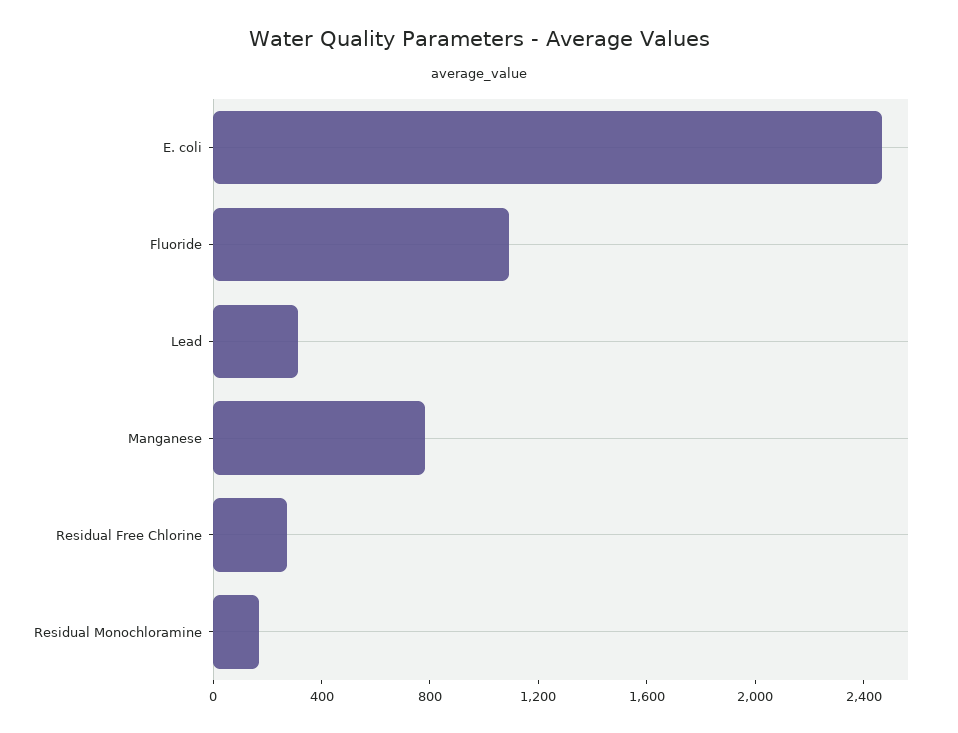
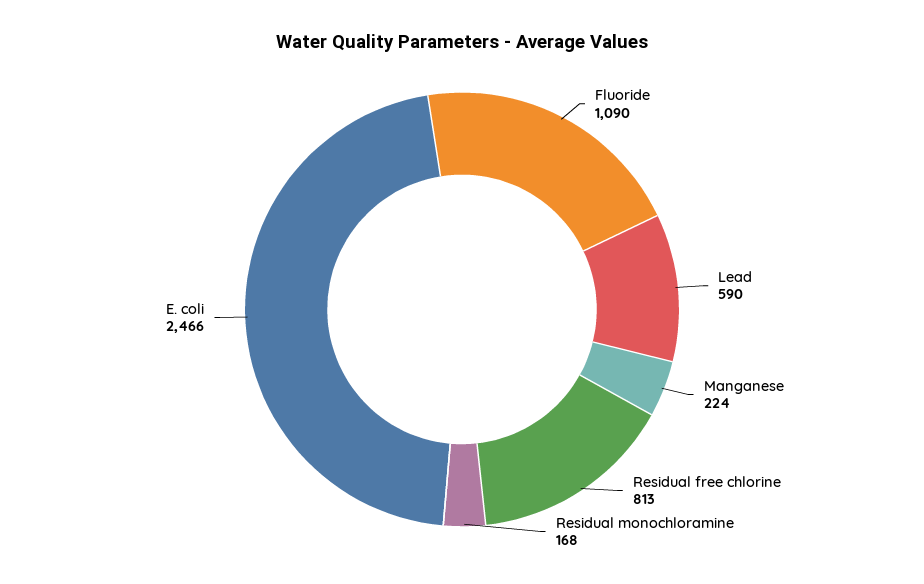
  {
    "E. coli": 2466,
    "Fluoride": 1090,
-   "Lead": 300,
+   "Lead": 590,
-   "Manganese": 800,
+   "Manganese": 224,
-   "Residual Free Chlorine": 300,
+   "Residual Free Chlorine": 813,
    "Residual Monochloramine": 168
  }

